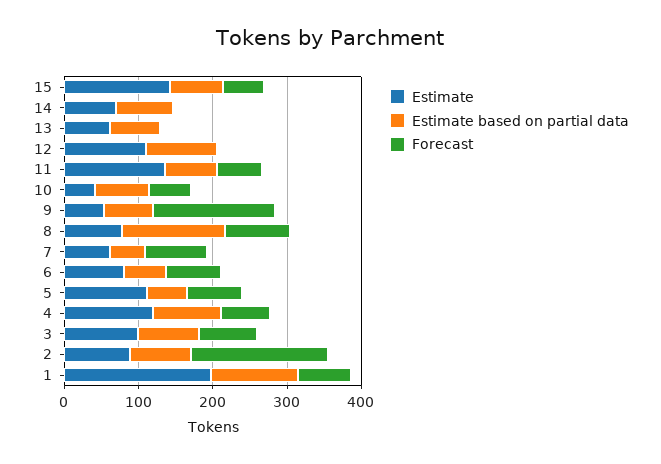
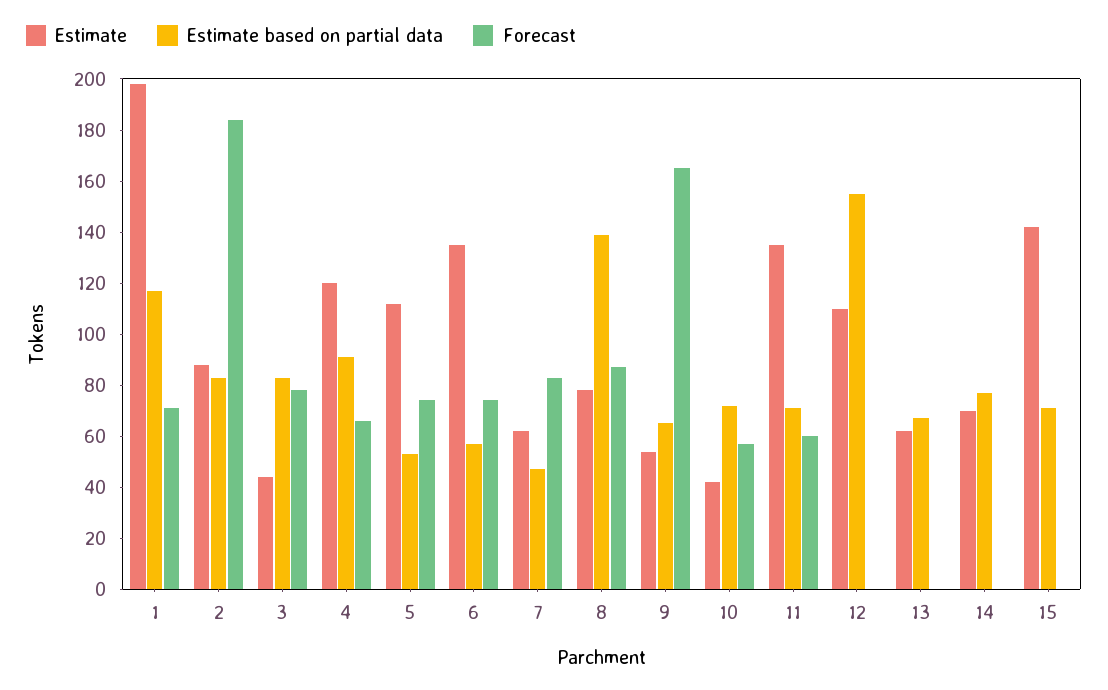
  {
    "Estimate": {
      "15": 140,
      "14": 70,
      "13": 60,
      "12": 110,
      "11": 135,
      "10": 40,
      "9": 55,
      "8": 80,
      "7": 60,
-     "6": 80,
+     "6": 135,
      "5": 110,
      "4": 120,
-     "3": 100,
+     "3": 45,
      "2": 90,
      "1": 200
    },
    "Estimate based on partial data": {
      "15": 70,
      "14": 75,
      "13": 65,
-     "12": 100,
+     "12": 155,
      "11": 70,
      "10": 70,
      "9": 65,
      "8": 140,
      "7": 45,
      "6": 55,
      "5": 55,
      "4": 90,
      "3": 85,
      "2": 85,
      "1": 115
    },
    "Forecast": {
-     "15": 60,
+     "15": 0,
      "14": 0,
      "13": 0,
      "12": 0,
      "11": 60,
      "10": 55,
      "9": 165,
      "8": 85,
      "7": 85,
      "6": 75,
      "5": 75,
      "4": 65,
      "3": 80,
      "2": 185,
      "1": 70
    }
  }

